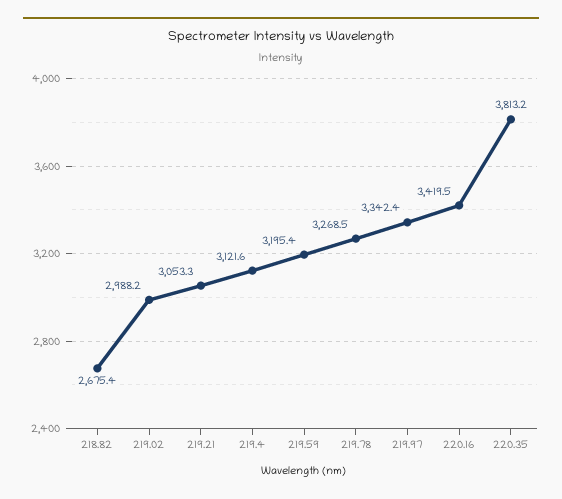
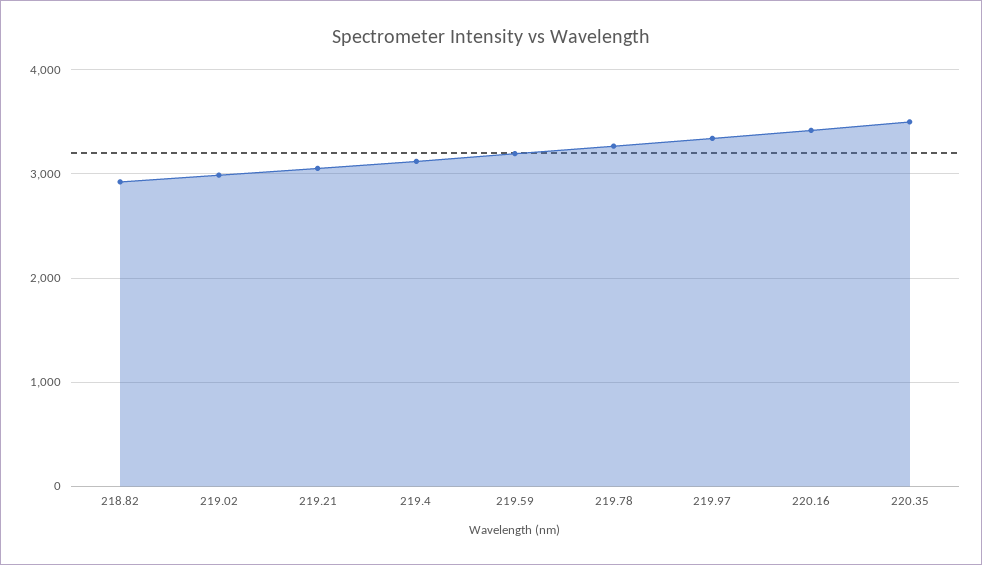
  {
-   "218.82": 2675.4,
+   "218.82": 2900,
    "219.02": 2988.2,
    "219.21": 3053.3,
    "219.4": 3121.6,
    "219.59": 3195.4,
    "219.78": 3268.5,
    "219.97": 3342.4,
    "220.16": 3419.5,
-   "220.35": 3813.2
+   "220.35": 3500
  }

